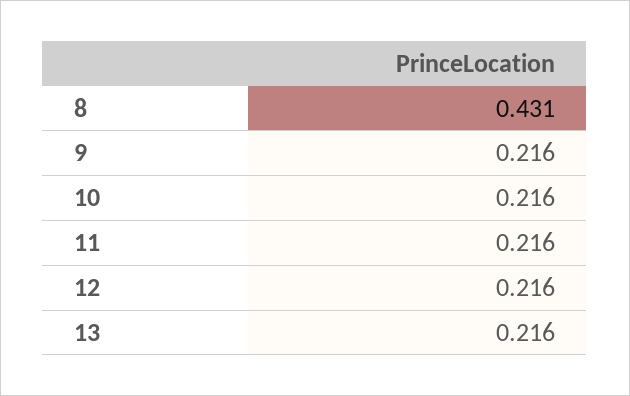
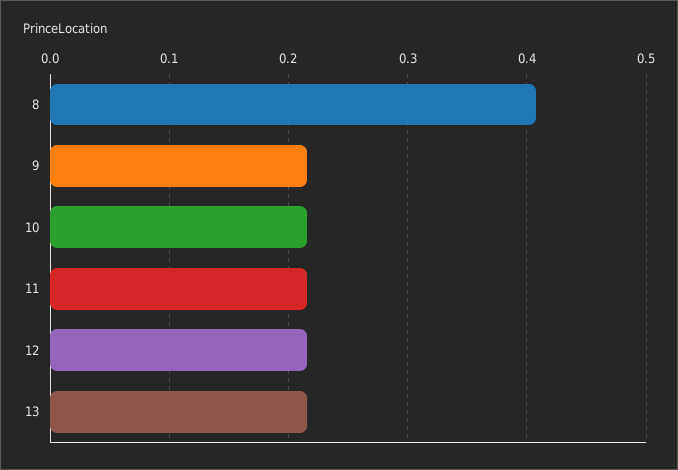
  {
-   "8": 0.431,
+   "8": 0.41,
    "9": 0.216,
    "10": 0.216,
    "11": 0.216,
    "12": 0.216,
    "13": 0.216
  }

